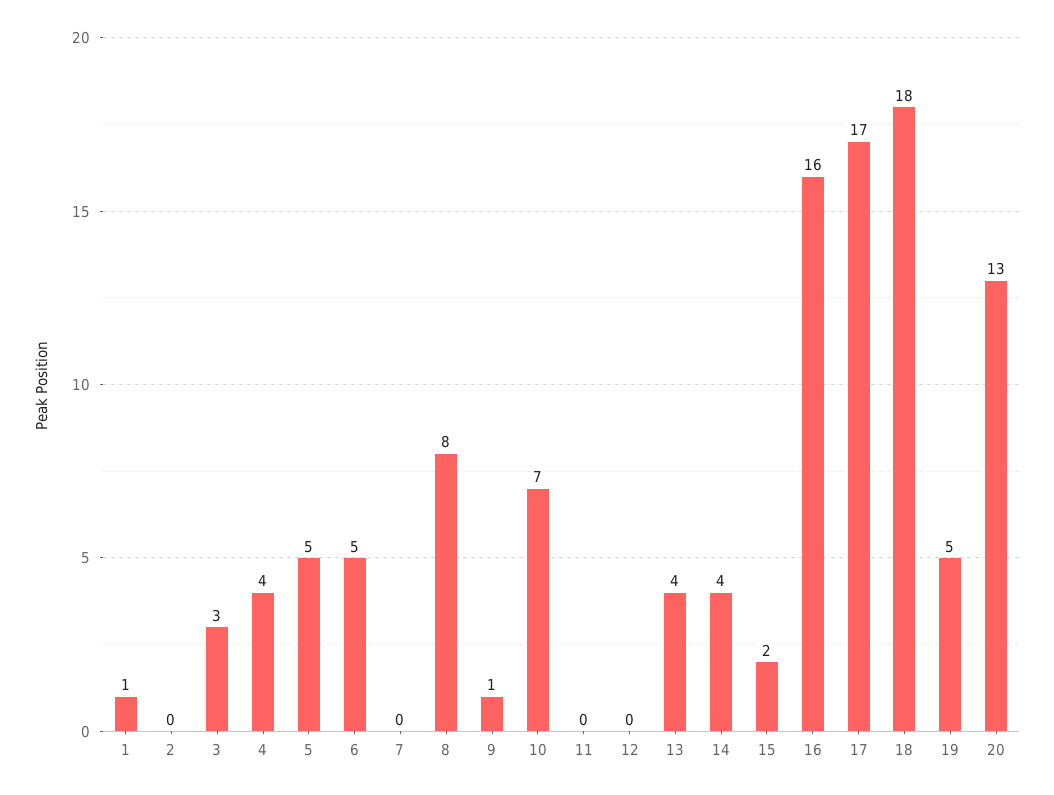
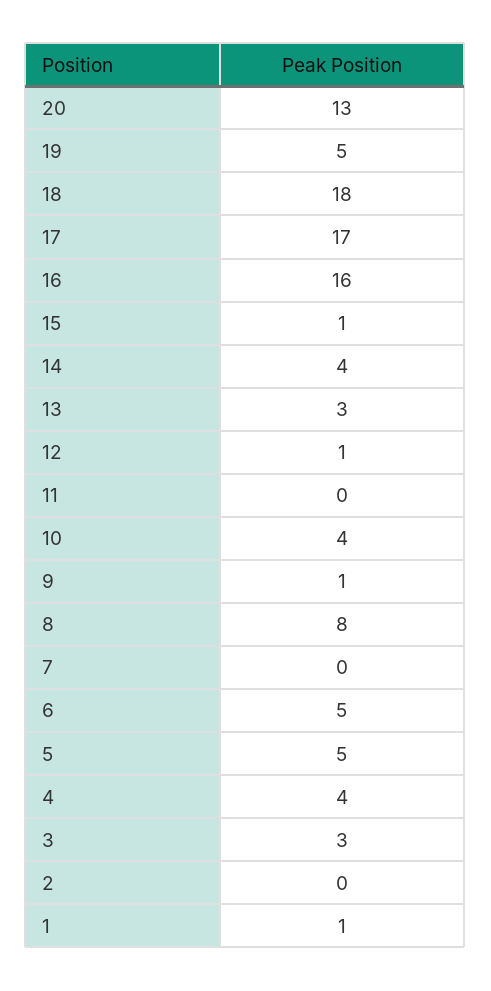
  {
    "1": 1,
    "2": 0,
    "3": 3,
    "4": 4,
    "5": 5,
    "6": 5,
    "7": 0,
    "8": 8,
    "9": 1,
-   "10": 7,
+   "10": 4,
    "11": 0,
-   "12": 0,
+   "12": 1,
-   "13": 4,
+   "13": 3,
    "14": 4,
-   "15": 2,
+   "15": 1,
    "16": 16,
    "17": 17,
    "18": 18,
    "19": 5,
    "20": 13
  }

